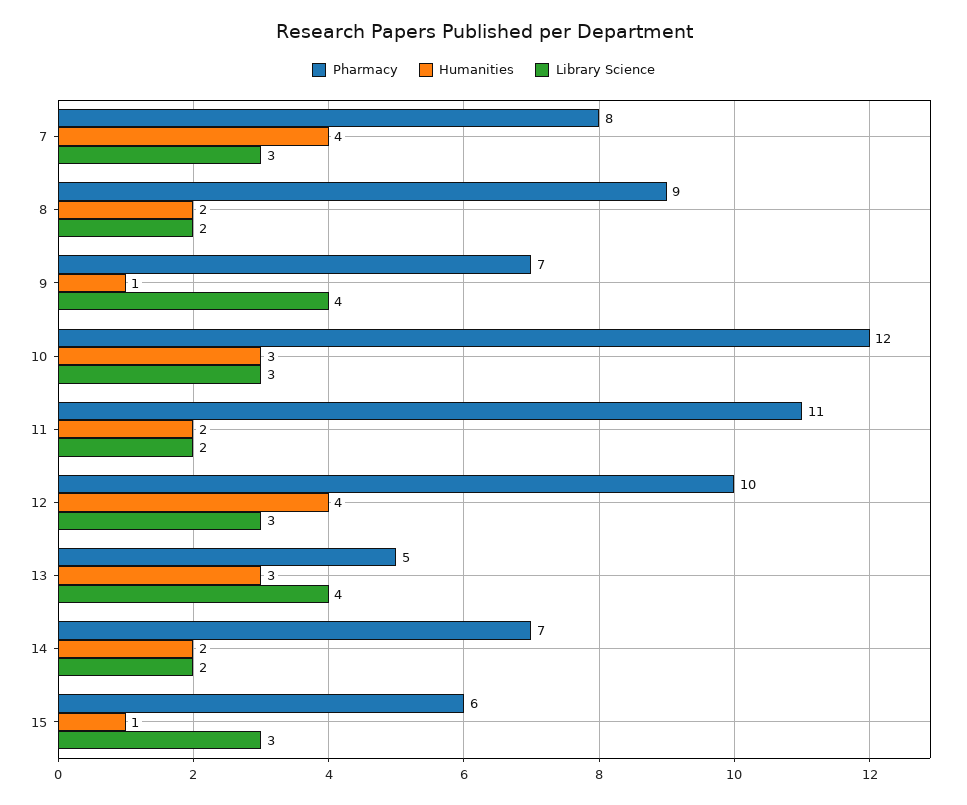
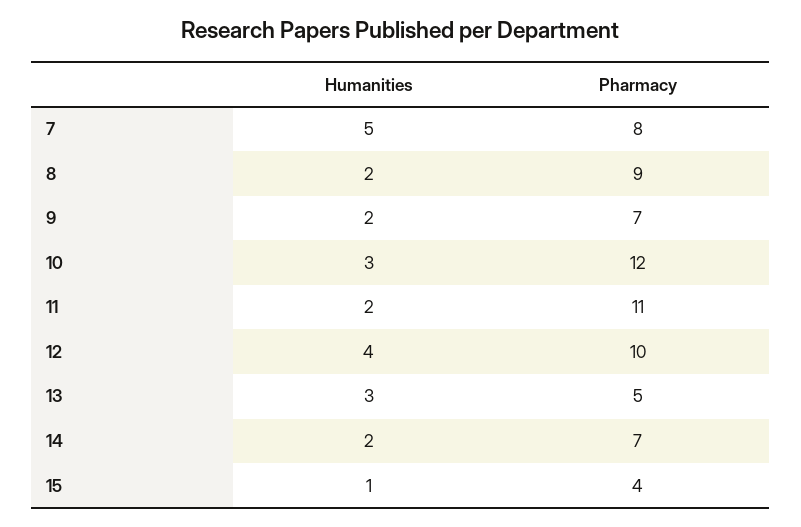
  {
    "Pharmacy": {
      "7": 8,
      "8": 9,
      "9": 7,
      "10": 12,
      "11": 11,
      "12": 10,
      "13": 5,
      "14": 7,
-     "15": 6
+     "15": 4
    },
    "Humanities": {
-     "7": 4,
+     "7": 5,
      "8": 2,
-     "9": 1,
+     "9": 2,
      "10": 3,
      "11": 2,
      "12": 4,
      "13": 3,
      "14": 2,
      "15": 1
-   },
+   }
-   "Library Science": {
-     "7": 3,
-     "8": 2,
-     "9": 4,
-     "10": 3,
-     "11": 2,
-     "12": 3,
-     "13": 4,
-     "14": 2,
-     "15": 3
-   }
  }

